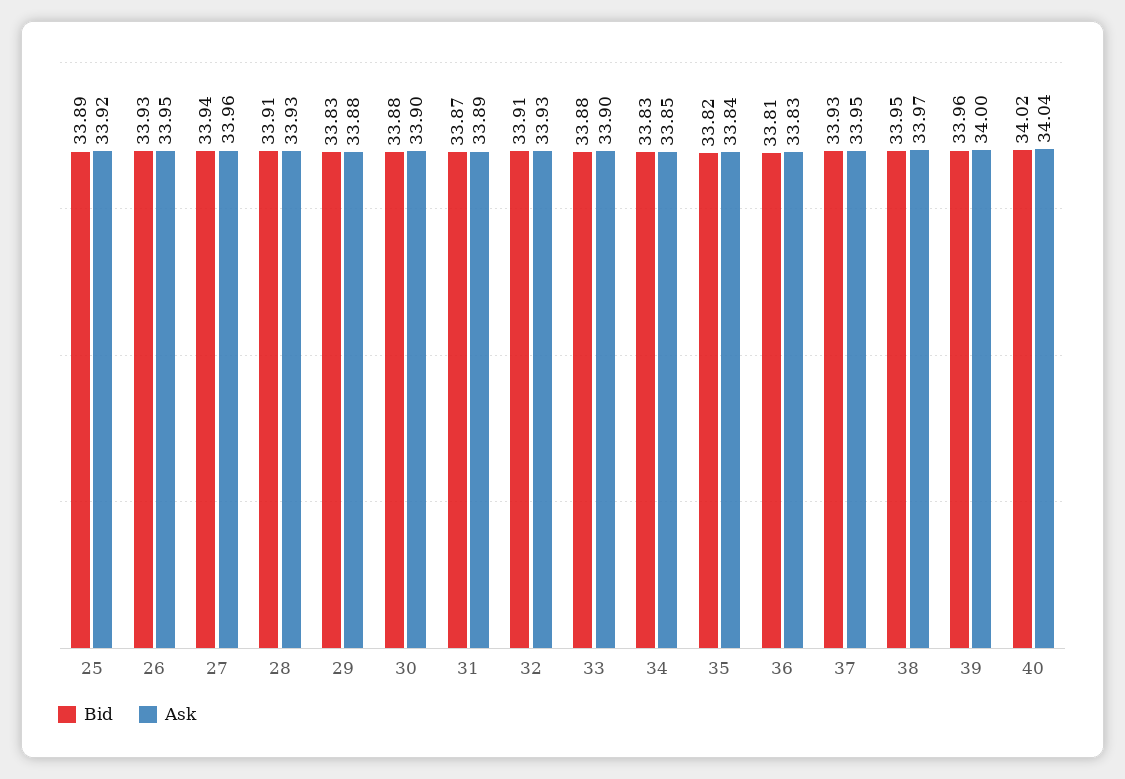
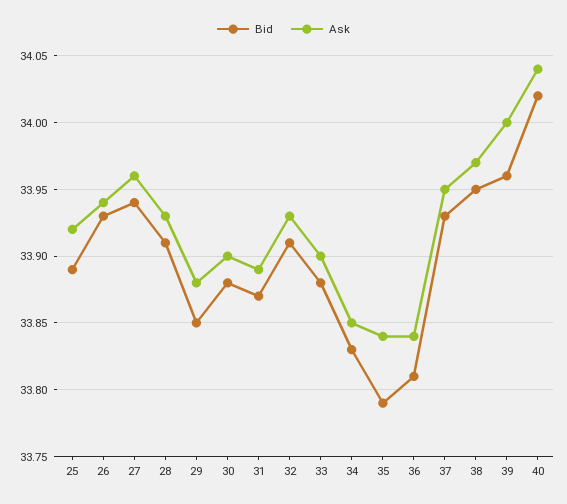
  {
    "Bid": {
      "25": 33.89,
      "26": 33.93,
      "27": 33.94,
      "28": 33.91,
-     "29": 33.83,
+     "29": 33.85,
      "30": 33.88,
      "31": 33.87,
      "32": 33.91,
      "33": 33.88,
      "34": 33.83,
-     "35": 33.82,
+     "35": 33.79,
      "36": 33.81,
      "37": 33.93,
      "38": 33.95,
      "39": 33.96,
      "40": 34.02
    },
    "Ask": {
      "25": 33.92,
-     "26": 33.95,
+     "26": 33.94,
      "27": 33.96,
      "28": 33.93,
      "29": 33.88,
      "30": 33.9,
      "31": 33.89,
      "32": 33.93,
      "33": 33.9,
      "34": 33.85,
      "35": 33.84,
-     "36": 33.83,
+     "36": 33.84,
      "37": 33.95,
      "38": 33.97,
      "39": 34,
      "40": 34.04
    }
  }

